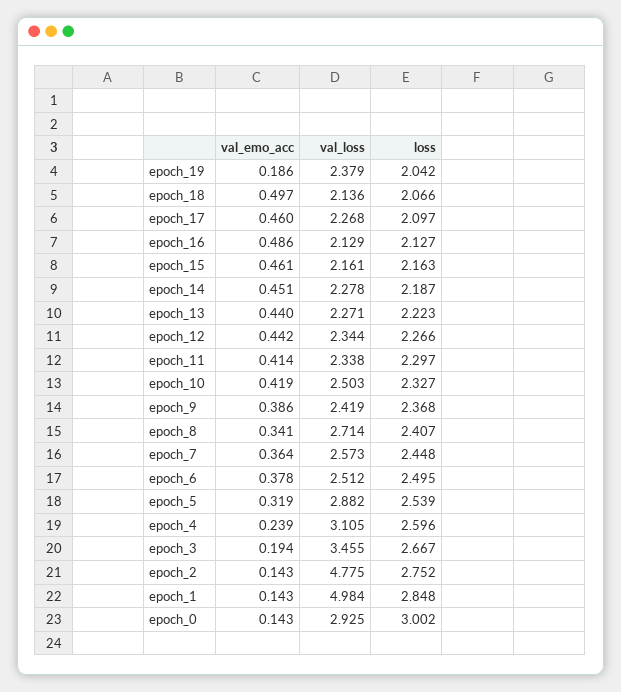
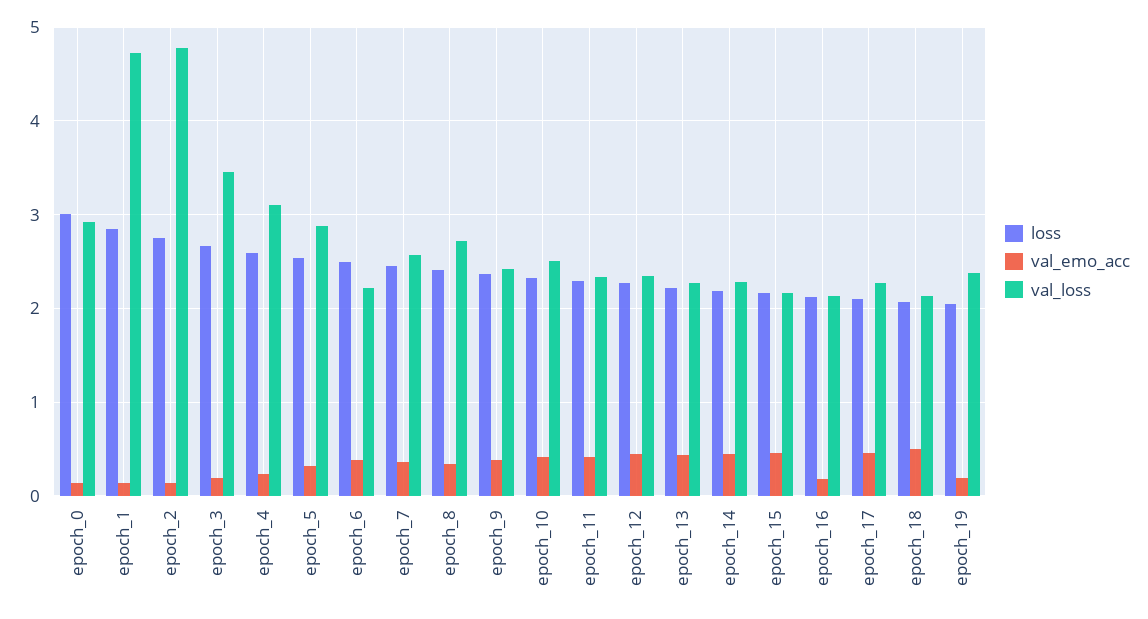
  {
    "val_emo_acc": {
      "epoch_19": 0.186,
      "epoch_18": 0.497,
      "epoch_17": 0.46,
-     "epoch_16": 0.486,
+     "epoch_16": 0.2,
      "epoch_15": 0.461,
      "epoch_14": 0.451,
      "epoch_13": 0.44,
      "epoch_12": 0.442,
      "epoch_11": 0.414,
      "epoch_10": 0.419,
      "epoch_9": 0.386,
      "epoch_8": 0.341,
      "epoch_7": 0.364,
      "epoch_6": 0.378,
      "epoch_5": 0.319,
      "epoch_4": 0.239,
      "epoch_3": 0.194,
      "epoch_2": 0.143,
      "epoch_1": 0.143,
      "epoch_0": 0.143
    },
    "val_loss": {
      "epoch_19": 2.379,
      "epoch_18": 2.136,
      "epoch_17": 2.268,
      "epoch_16": 2.129,
      "epoch_15": 2.161,
      "epoch_14": 2.278,
      "epoch_13": 2.271,
      "epoch_12": 2.344,
      "epoch_11": 2.338,
      "epoch_10": 2.503,
      "epoch_9": 2.419,
      "epoch_8": 2.714,
      "epoch_7": 2.573,
-     "epoch_6": 2.512,
+     "epoch_6": 2.2,
      "epoch_5": 2.882,
      "epoch_4": 3.105,
      "epoch_3": 3.455,
      "epoch_2": 4.775,
-     "epoch_1": 4.984,
+     "epoch_1": 4.7,
      "epoch_0": 2.925
    },
    "loss": {
      "epoch_19": 2.042,
      "epoch_18": 2.066,
      "epoch_17": 2.097,
      "epoch_16": 2.127,
      "epoch_15": 2.163,
      "epoch_14": 2.187,
      "epoch_13": 2.223,
      "epoch_12": 2.266,
      "epoch_11": 2.297,
      "epoch_10": 2.327,
      "epoch_9": 2.368,
      "epoch_8": 2.407,
      "epoch_7": 2.448,
      "epoch_6": 2.495,
      "epoch_5": 2.539,
      "epoch_4": 2.596,
      "epoch_3": 2.667,
      "epoch_2": 2.752,
      "epoch_1": 2.848,
      "epoch_0": 3.002
    }
  }

